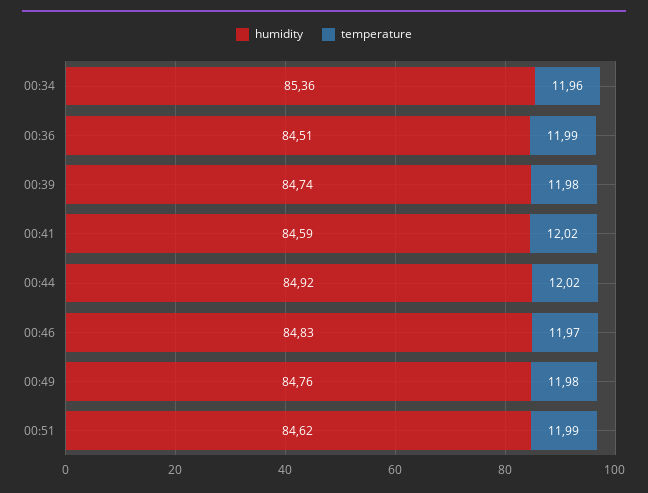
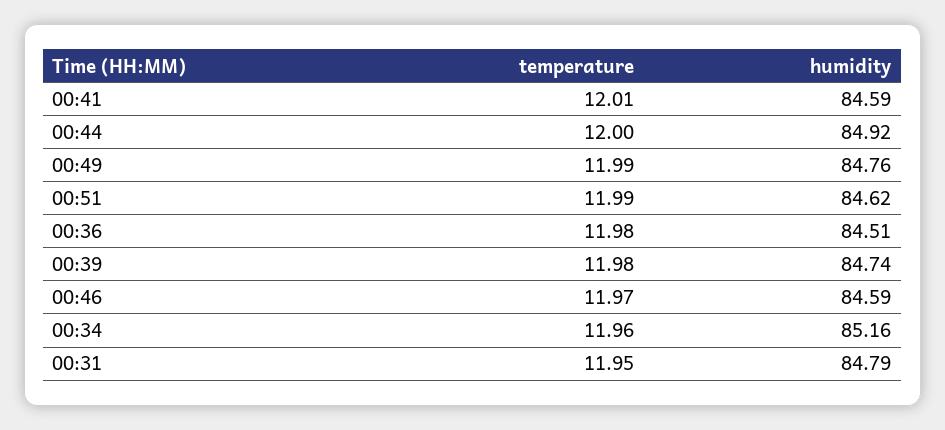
  {
    "humidity": {
-     "00:34": 85.36,
+     "00:34": 85.16,
      "00:36": 84.51,
      "00:39": 84.74,
      "00:41": 84.59,
      "00:44": 84.92,
-     "00:46": 84.83,
+     "00:46": 84.59,
      "00:49": 84.76,
-     "00:51": 84.62
+     "00:51": 84.62,
+     "00:31": 84.79
    },
    "temperature": {
      "00:34": 11.96,
-     "00:36": 11.99,
+     "00:36": 11.98,
      "00:39": 11.98,
-     "00:41": 12.02,
+     "00:41": 12.01,
-     "00:44": 12.02,
+     "00:44": 12,
      "00:46": 11.97,
-     "00:49": 11.98,
+     "00:49": 11.99,
-     "00:51": 11.99
+     "00:51": 11.99,
+     "00:31": 11.95
    }
  }

